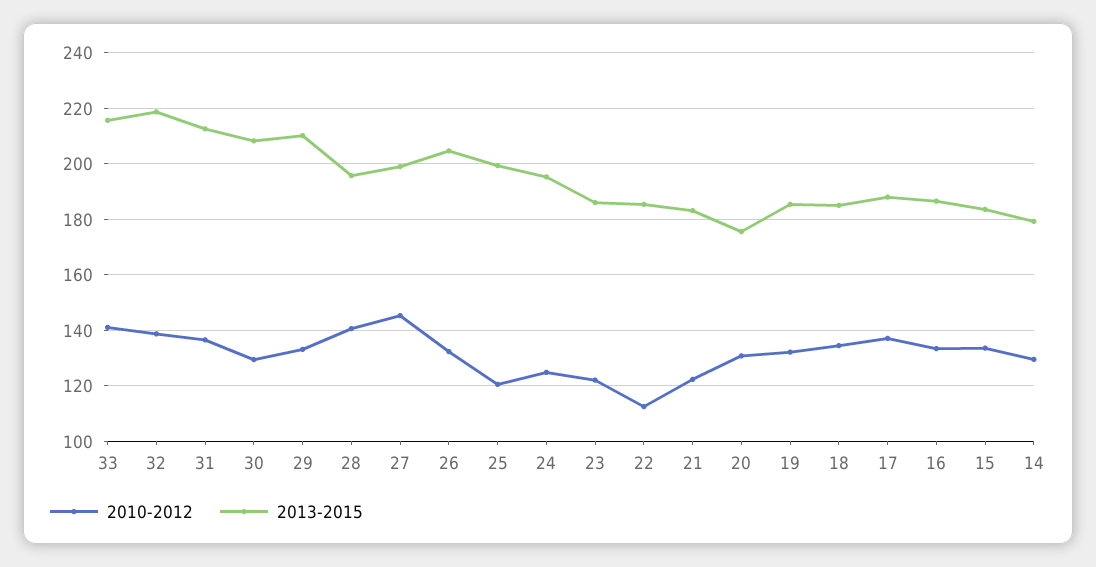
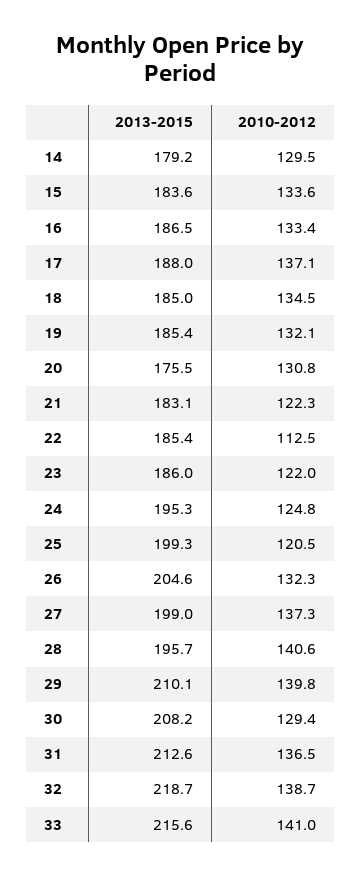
  {
    "2010-2012": {
      "33": 141,
      "32": 138.7,
      "31": 136.5,
      "30": 129.4,
-     "29": 132.5,
+     "29": 139.8,
      "28": 140.6,
-     "27": 145,
+     "27": 137.3,
      "26": 132.3,
      "25": 120.5,
      "24": 124.8,
      "23": 122,
      "22": 112.5,
      "21": 122.3,
      "20": 130.8,
      "19": 132.1,
      "18": 134.5,
      "17": 137.1,
      "16": 133.4,
      "15": 133.6,
      "14": 129.5
    },
    "2013-2015": {
      "33": 215.6,
      "32": 218.7,
      "31": 212.6,
      "30": 208.2,
      "29": 210.1,
      "28": 195.7,
      "27": 199,
      "26": 204.6,
      "25": 199.3,
      "24": 195.3,
      "23": 186,
      "22": 185.4,
      "21": 183.1,
      "20": 175.5,
      "19": 185.4,
      "18": 185,
      "17": 188,
      "16": 186.5,
      "15": 183.6,
      "14": 179.2
    }
  }

